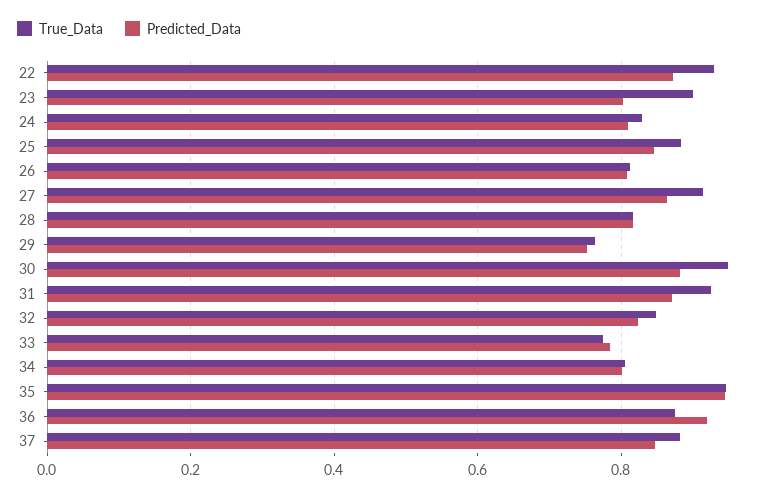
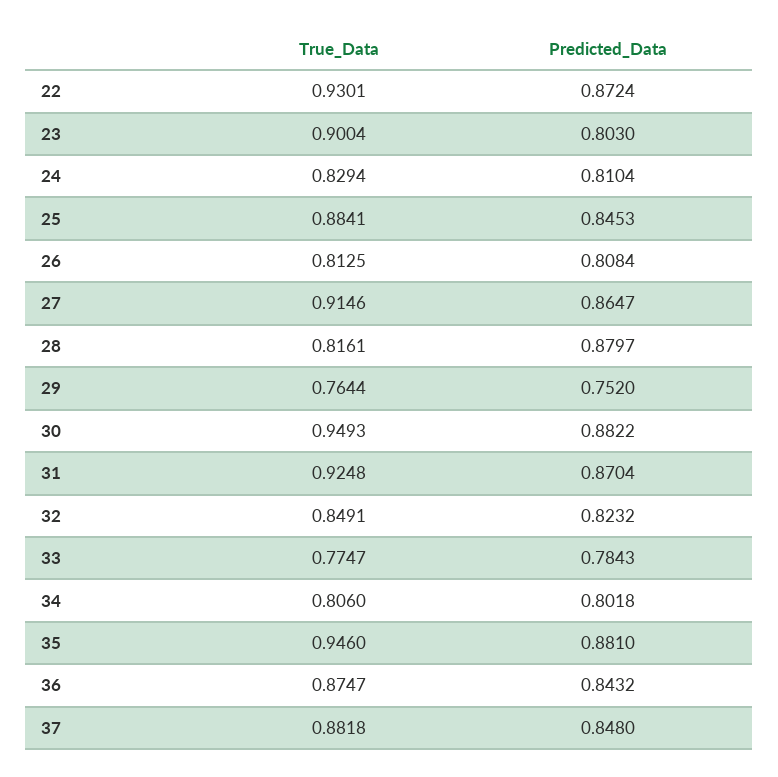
  {
    "True_Data": {
      "22": 0.9301,
      "23": 0.9004,
      "24": 0.8294,
      "25": 0.8841,
      "26": 0.8125,
      "27": 0.9146,
      "28": 0.8161,
      "29": 0.7644,
      "30": 0.9493,
      "31": 0.9248,
      "32": 0.8491,
      "33": 0.7747,
      "34": 0.806,
      "35": 0.946,
      "36": 0.8747,
      "37": 0.8818
    },
    "Predicted_Data": {
      "22": 0.8724,
      "23": 0.803,
      "24": 0.8104,
      "25": 0.8453,
      "26": 0.8084,
      "27": 0.8647,
-     "28": 0.82,
+     "28": 0.8797,
      "29": 0.752,
      "30": 0.8822,
      "31": 0.8704,
      "32": 0.8232,
      "33": 0.7843,
      "34": 0.8018,
-     "35": 0.94,
+     "35": 0.881,
-     "36": 0.92,
+     "36": 0.8432,
      "37": 0.848
    }
  }

